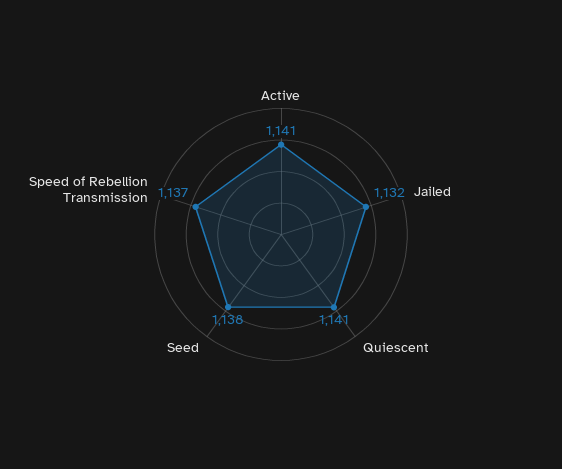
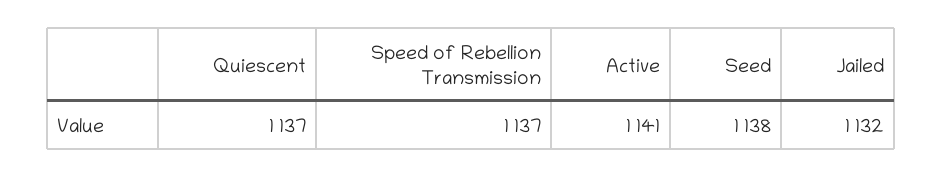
  {
    "Active": 1141,
    "Jailed": 1132,
-   "Quiescent": 1141,
+   "Quiescent": 1137,
    "Seed": 1138,
    "Speed of Rebellion Transmission": 1137
  }

